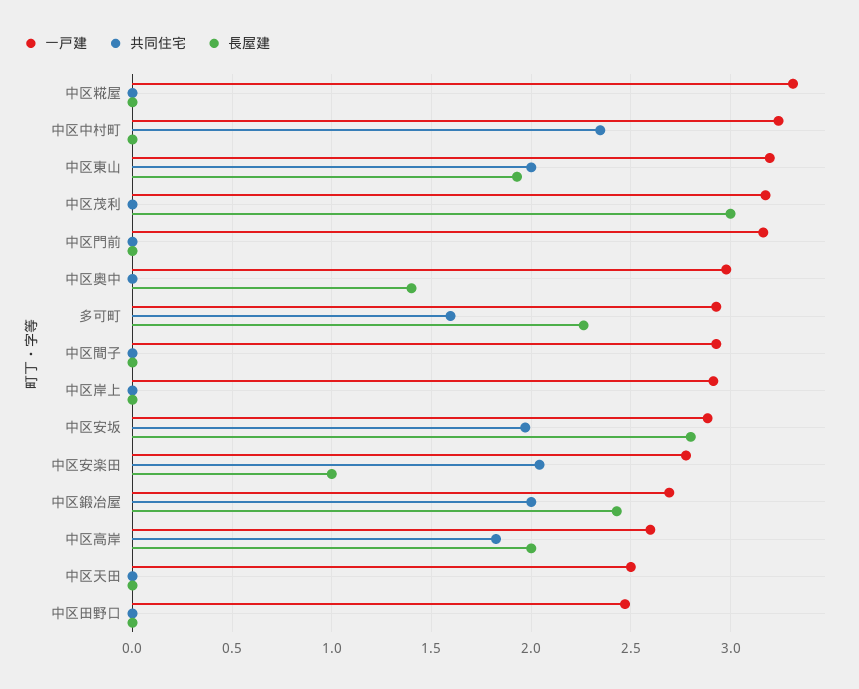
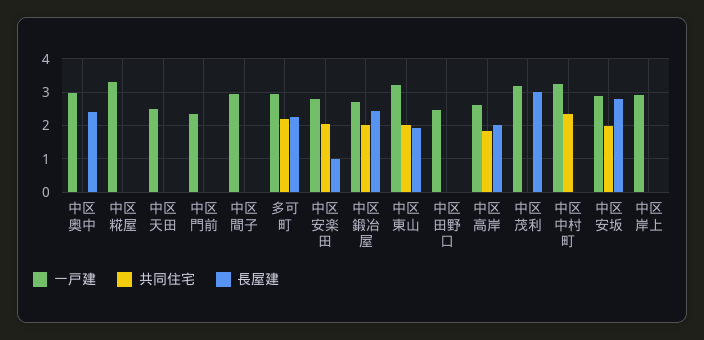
  {
    "一戸建": {
      "中区糀屋": 3.3,
      "中区中村町": 3.25,
      "中区東山": 3.2,
      "中区茂利": 3.2,
-     "中区門前": 3.15,
+     "中区門前": 2.4,
      "中区奥中": 3,
      "多可町": 2.95,
      "中区間子": 2.95,
      "中区岸上": 2.9,
      "中区安坂": 2.9,
      "中区安楽田": 2.8,
      "中区鍛冶屋": 2.7,
      "中区高岸": 2.6,
      "中区天田": 2.5,
      "中区田野口": 2.45
    },
    "共同住宅": {
      "中区糀屋": 0,
      "中区中村町": 2.35,
      "中区東山": 2,
      "中区茂利": 0,
      "中区門前": 0,
      "中区奥中": 0,
-     "多可町": 1.6,
+     "多可町": 2.2,
      "中区間子": 0,
      "中区岸上": 0,
      "中区安坂": 1.95,
      "中区安楽田": 2.05,
      "中区鍛冶屋": 2,
      "中区高岸": 1.8,
      "中区天田": 0,
      "中区田野口": 0
    },
    "長屋建": {
      "中区糀屋": 0,
      "中区中村町": 0,
      "中区東山": 1.95,
      "中区茂利": 3,
      "中区門前": 0,
-     "中区奥中": 1.4,
+     "中区奥中": 2.4,
      "多可町": 2.25,
      "中区間子": 0,
      "中区岸上": 0,
      "中区安坂": 2.8,
      "中区安楽田": 1,
      "中区鍛冶屋": 2.45,
      "中区高岸": 2,
      "中区天田": 0,
      "中区田野口": 0
    }
  }

